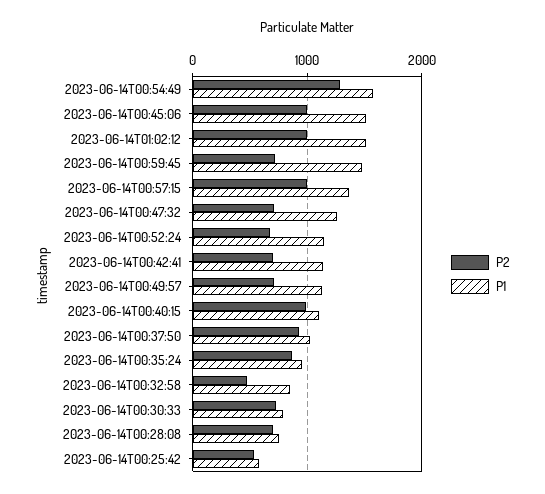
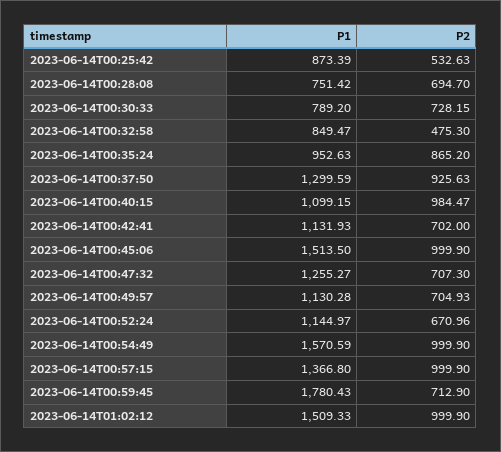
  {
    "P2": {
-     "2023-06-14T00:54:49": 1300,
+     "2023-06-14T00:54:49": 999.9,
      "2023-06-14T00:45:06": 999.9,
      "2023-06-14T01:02:12": 999.9,
      "2023-06-14T00:59:45": 712.9,
      "2023-06-14T00:57:15": 999.9,
      "2023-06-14T00:47:32": 707.3,
      "2023-06-14T00:52:24": 670.96,
      "2023-06-14T00:42:41": 702,
      "2023-06-14T00:49:57": 704.93,
      "2023-06-14T00:40:15": 984.47,
      "2023-06-14T00:37:50": 925.63,
      "2023-06-14T00:35:24": 865.2,
      "2023-06-14T00:32:58": 475.3,
      "2023-06-14T00:30:33": 728.15,
      "2023-06-14T00:28:08": 694.7,
      "2023-06-14T00:25:42": 532.63
    },
    "P1": {
      "2023-06-14T00:54:49": 1570.59,
      "2023-06-14T00:45:06": 1513.5,
      "2023-06-14T01:02:12": 1509.33,
-     "2023-06-14T00:59:45": 1500,
+     "2023-06-14T00:59:45": 1780.43,
      "2023-06-14T00:57:15": 1366.8,
      "2023-06-14T00:47:32": 1255.27,
      "2023-06-14T00:52:24": 1144.97,
      "2023-06-14T00:42:41": 1131.93,
      "2023-06-14T00:49:57": 1130.28,
      "2023-06-14T00:40:15": 1099.15,
-     "2023-06-14T00:37:50": 1000,
+     "2023-06-14T00:37:50": 1299.59,
      "2023-06-14T00:35:24": 952.63,
      "2023-06-14T00:32:58": 849.47,
      "2023-06-14T00:30:33": 789.2,
      "2023-06-14T00:28:08": 751.42,
-     "2023-06-14T00:25:42": 600
+     "2023-06-14T00:25:42": 873.39
    }
  }

